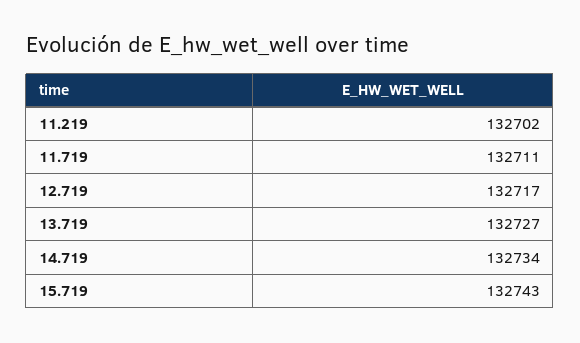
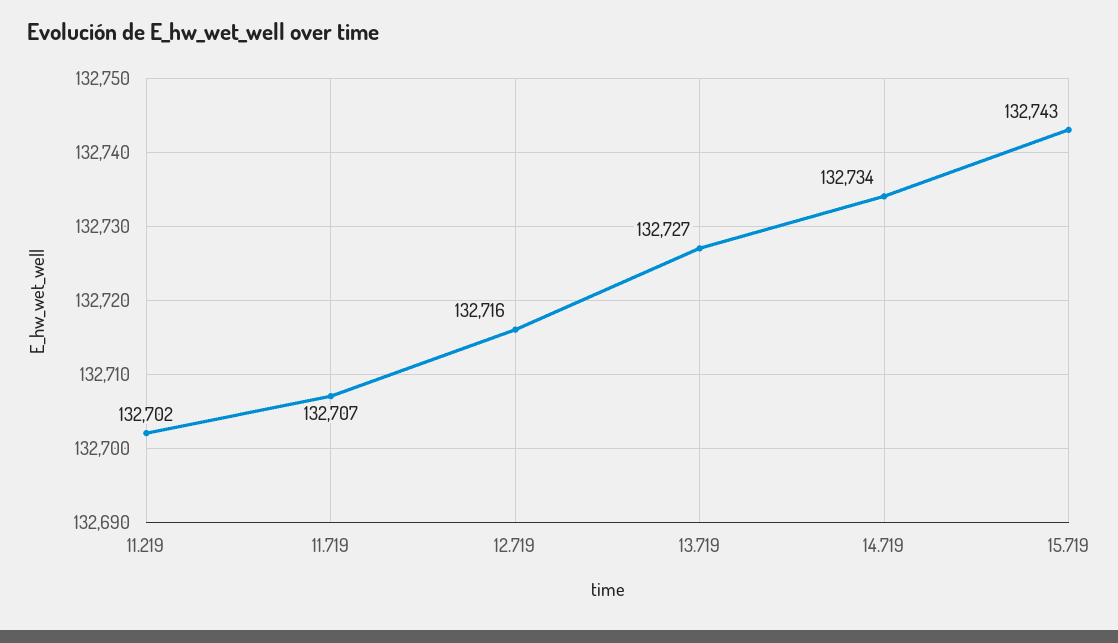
  {
    "11.219": 132702,
-   "11.719": 132711,
+   "11.719": 132707,
-   "12.719": 132717,
+   "12.719": 132716,
    "13.719": 132727,
    "14.719": 132734,
    "15.719": 132743
  }

